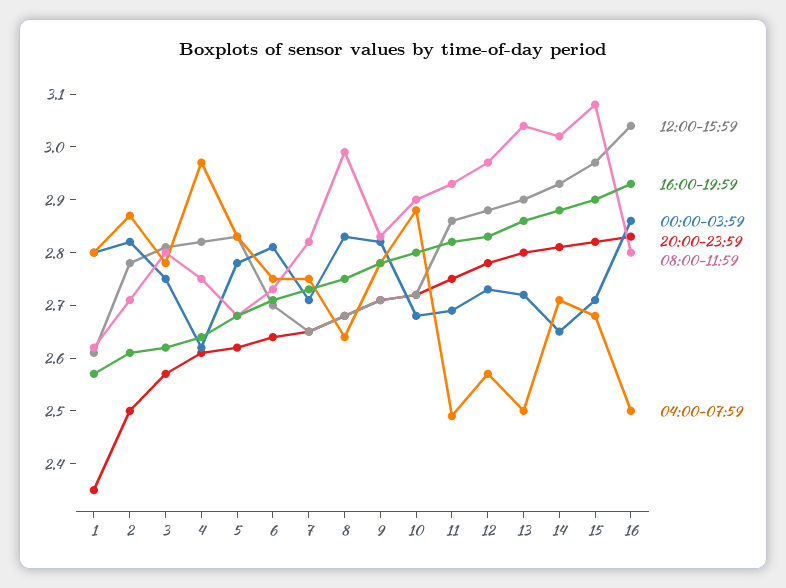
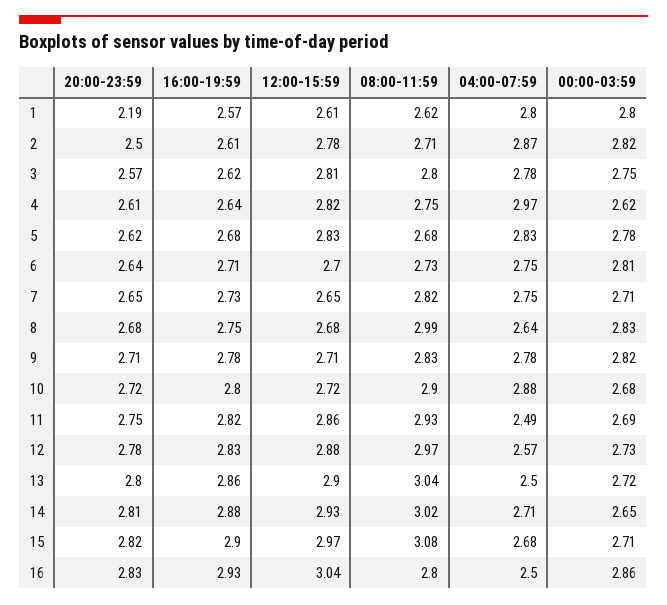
  {
    "12:00-15:59": {
      "1": 2.61,
      "2": 2.78,
      "3": 2.81,
      "4": 2.82,
      "5": 2.83,
      "6": 2.7,
      "7": 2.65,
      "8": 2.68,
      "9": 2.71,
      "10": 2.72,
      "11": 2.86,
      "12": 2.88,
      "13": 2.9,
      "14": 2.93,
      "15": 2.97,
      "16": 3.04
    },
    "16:00-19:59": {
      "1": 2.57,
      "2": 2.61,
      "3": 2.62,
      "4": 2.64,
      "5": 2.68,
      "6": 2.71,
      "7": 2.73,
      "8": 2.75,
      "9": 2.78,
      "10": 2.8,
      "11": 2.82,
      "12": 2.83,
      "13": 2.86,
      "14": 2.88,
      "15": 2.9,
      "16": 2.93
    },
    "00:00-03:59": {
      "1": 2.8,
      "2": 2.82,
      "3": 2.75,
      "4": 2.62,
      "5": 2.78,
      "6": 2.81,
      "7": 2.71,
      "8": 2.83,
      "9": 2.82,
      "10": 2.68,
      "11": 2.69,
      "12": 2.73,
      "13": 2.72,
      "14": 2.65,
      "15": 2.71,
      "16": 2.86
    },
    "20:00-23:59": {
-     "1": 2.35,
+     "1": 2.19,
      "2": 2.5,
      "3": 2.57,
      "4": 2.61,
      "5": 2.62,
      "6": 2.64,
      "7": 2.65,
      "8": 2.68,
      "9": 2.71,
      "10": 2.72,
      "11": 2.75,
      "12": 2.78,
      "13": 2.8,
      "14": 2.81,
      "15": 2.82,
      "16": 2.83
    },
    "08:00-11:59": {
      "1": 2.62,
      "2": 2.71,
      "3": 2.8,
      "4": 2.75,
      "5": 2.68,
      "6": 2.73,
      "7": 2.82,
      "8": 2.99,
      "9": 2.83,
      "10": 2.9,
      "11": 2.93,
      "12": 2.97,
      "13": 3.04,
      "14": 3.02,
      "15": 3.08,
      "16": 2.8
    },
    "04:00-07:59": {
      "1": 2.8,
      "2": 2.87,
      "3": 2.78,
      "4": 2.97,
      "5": 2.83,
      "6": 2.75,
      "7": 2.75,
      "8": 2.64,
      "9": 2.78,
      "10": 2.88,
      "11": 2.49,
      "12": 2.57,
      "13": 2.5,
      "14": 2.71,
      "15": 2.68,
      "16": 2.5
    }
  }

